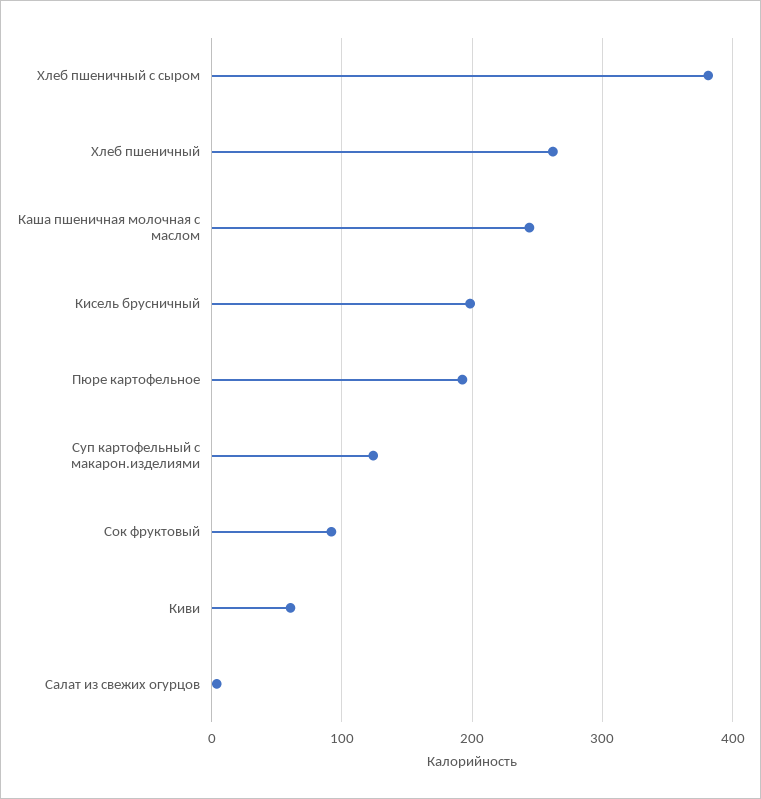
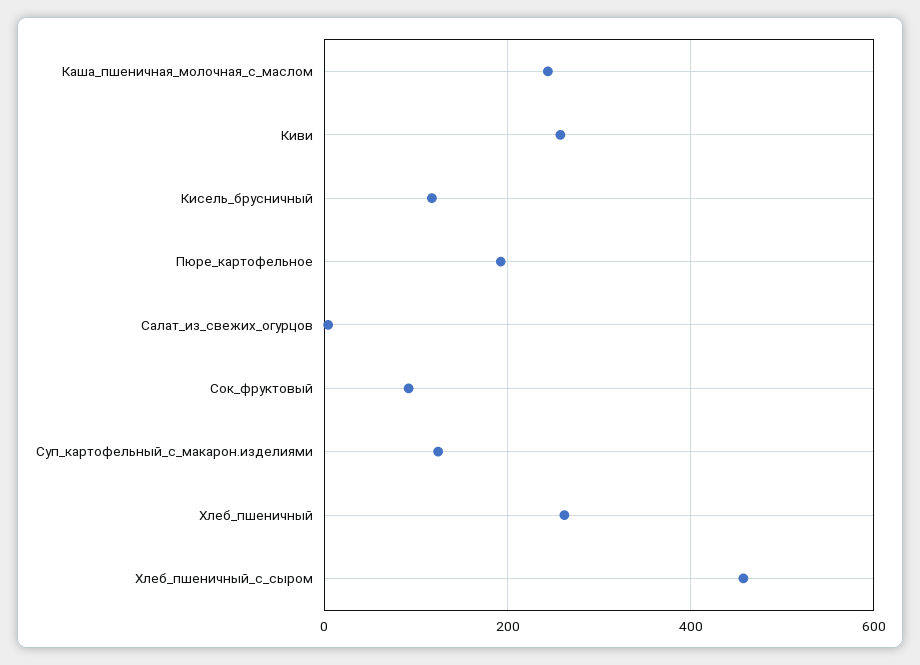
  {
-   "Хлеб пшеничный с сыром": 380,
+   "Хлеб пшеничный с сыром": 460,
    "Хлеб пшеничный": 260,
    "Каша пшеничная молочная с маслом": 240,
-   "Кисель брусничный": 200,
+   "Кисель брусничный": 120,
    "Пюре картофельное": 190,
    "Суп картофельный с макарон.изделиями": 120,
    "Сок фруктовый": 90,
-   "Киви": 60,
+   "Киви": 260,
    "Салат из свежих огурцов": 0
  }

